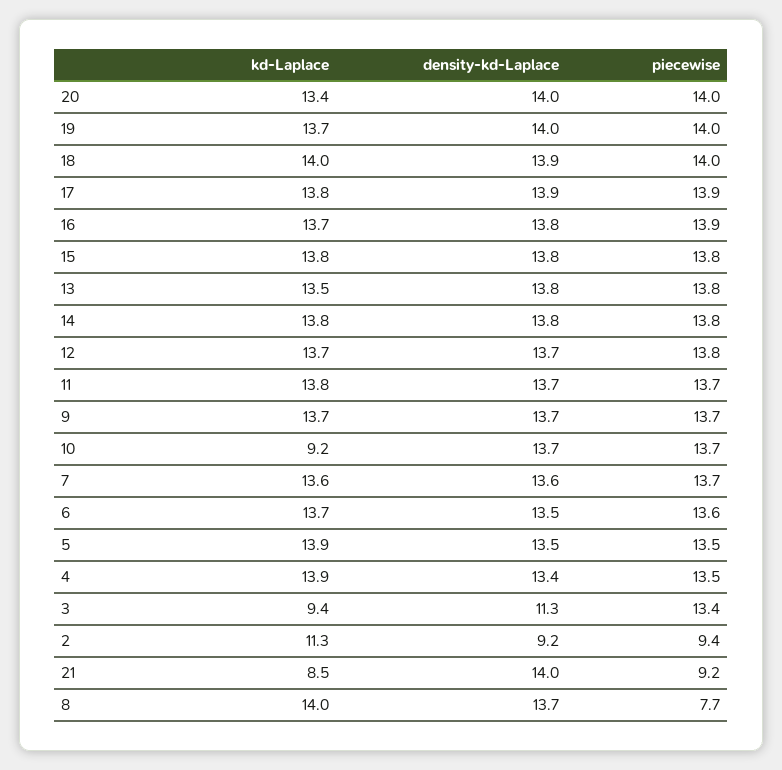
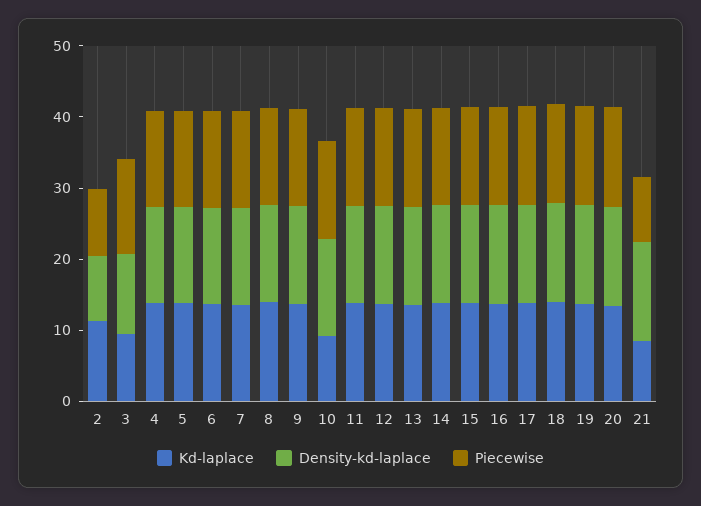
  {
    "kd-Laplace": {
      "20": 13.4,
      "19": 13.7,
      "18": 14,
      "17": 13.8,
      "16": 13.7,
      "15": 13.8,
      "13": 13.5,
      "14": 13.8,
      "12": 13.7,
      "11": 13.8,
      "9": 13.7,
      "10": 9.2,
      "7": 13.6,
      "6": 13.7,
      "5": 13.9,
      "4": 13.9,
      "3": 9.4,
      "2": 11.3,
      "21": 8.5,
      "8": 14
    },
    "density-kd-Laplace": {
      "20": 14,
      "19": 14,
      "18": 13.9,
      "17": 13.9,
      "16": 13.8,
      "15": 13.8,
      "13": 13.8,
      "14": 13.8,
      "12": 13.7,
      "11": 13.7,
      "9": 13.7,
      "10": 13.7,
      "7": 13.6,
      "6": 13.5,
      "5": 13.5,
      "4": 13.4,
      "3": 11.3,
      "2": 9.2,
      "21": 14,
      "8": 13.7
    },
    "piecewise": {
      "20": 14,
      "19": 14,
      "18": 14,
      "17": 13.9,
      "16": 13.9,
      "15": 13.8,
      "13": 13.8,
      "14": 13.8,
      "12": 13.8,
      "11": 13.7,
      "9": 13.7,
      "10": 13.7,
      "7": 13.7,
      "6": 13.6,
      "5": 13.5,
      "4": 13.5,
      "3": 13.4,
      "2": 9.4,
      "21": 9.2,
-     "8": 7.7
+     "8": 14
    }
  }

